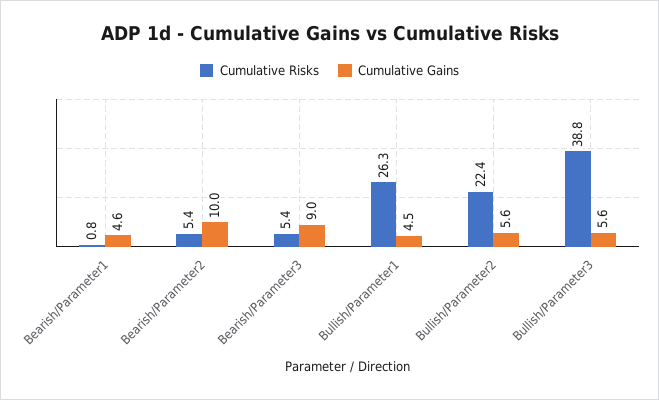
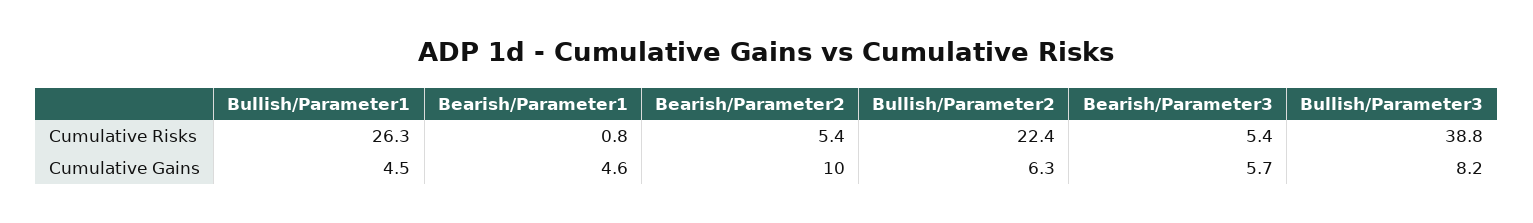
  {
    "Cumulative Risks": {
      "Bearish/Parameter1": 0.8,
      "Bearish/Parameter2": 5.4,
      "Bearish/Parameter3": 5.4,
      "Bullish/Parameter1": 26.3,
      "Bullish/Parameter2": 22.4,
      "Bullish/Parameter3": 38.8
    },
    "Cumulative Gains": {
      "Bearish/Parameter1": 4.6,
      "Bearish/Parameter2": 10,
-     "Bearish/Parameter3": 9,
+     "Bearish/Parameter3": 5.7,
      "Bullish/Parameter1": 4.5,
-     "Bullish/Parameter2": 5.6,
+     "Bullish/Parameter2": 6.3,
-     "Bullish/Parameter3": 5.6
+     "Bullish/Parameter3": 8.2
    }
  }

